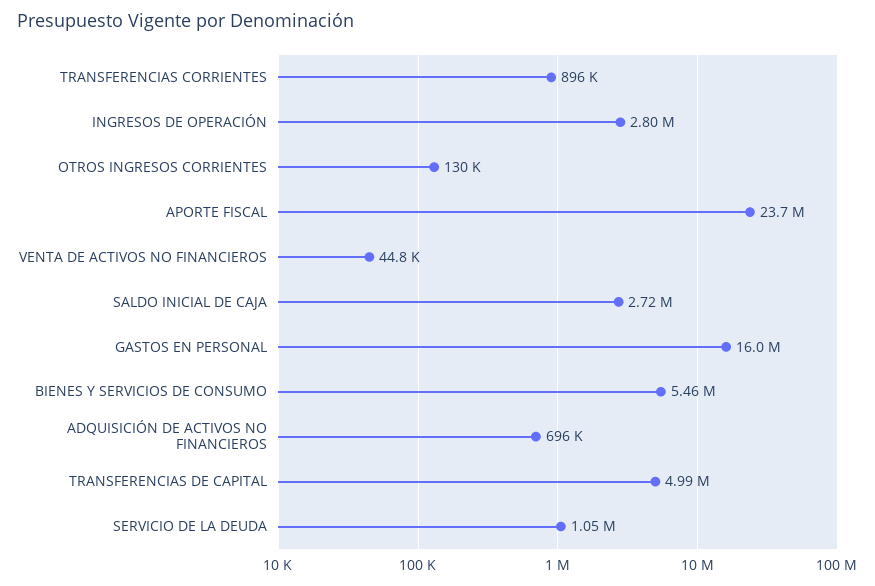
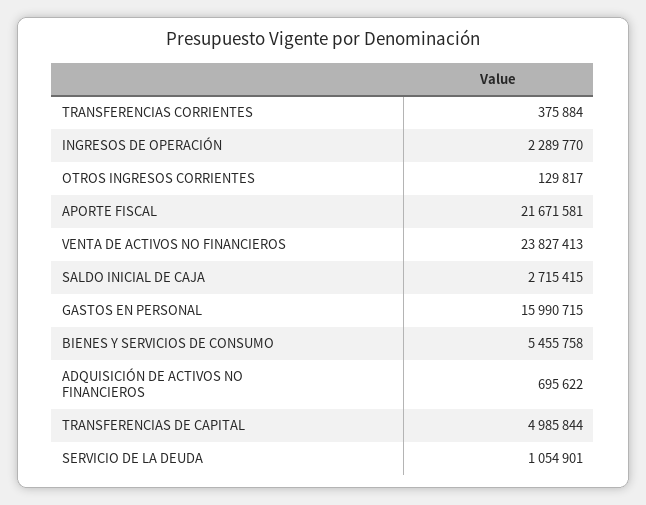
  {
-   "TRANSFERENCIAS CORRIENTES": 896000,
+   "TRANSFERENCIAS CORRIENTES": 375884,
-   "INGRESOS DE OPERACIÓN": 2800000,
+   "INGRESOS DE OPERACIÓN": 2289770,
    "OTROS INGRESOS CORRIENTES": 129817,
-   "APORTE FISCAL": 23700000,
+   "APORTE FISCAL": 21671581,
-   "VENTA DE ACTIVOS NO FINANCIEROS": 44800,
+   "VENTA DE ACTIVOS NO FINANCIEROS": 23827413,
    "SALDO INICIAL DE CAJA": 2715415,
    "GASTOS EN PERSONAL": 15990715,
    "BIENES Y SERVICIOS DE CONSUMO": 5455758,
    "ADQUISICIÓN DE ACTIVOS NO FINANCIEROS": 695622,
    "TRANSFERENCIAS DE CAPITAL": 4985844,
    "SERVICIO DE LA DEUDA": 1054901
  }

